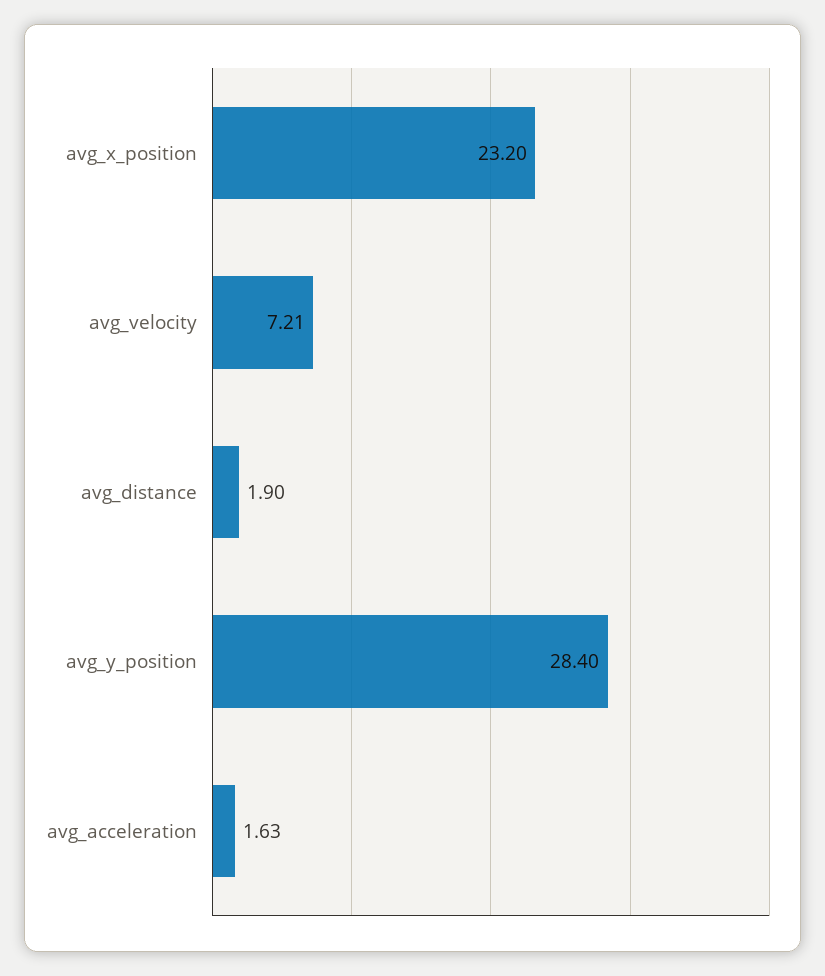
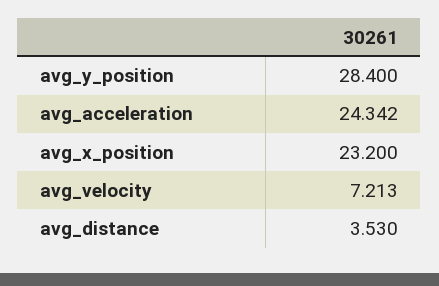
  {
    "avg_x_position": 23.2,
    "avg_velocity": 7.213,
-   "avg_distance": 1.9,
+   "avg_distance": 3.53,
    "avg_y_position": 28.4,
-   "avg_acceleration": 1.63
+   "avg_acceleration": 24.342
  }

